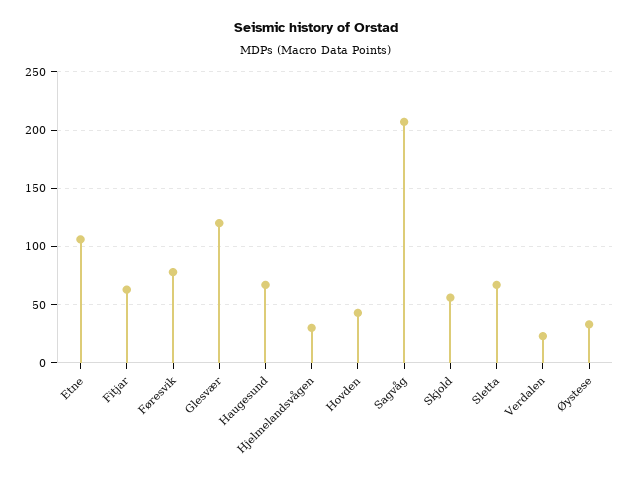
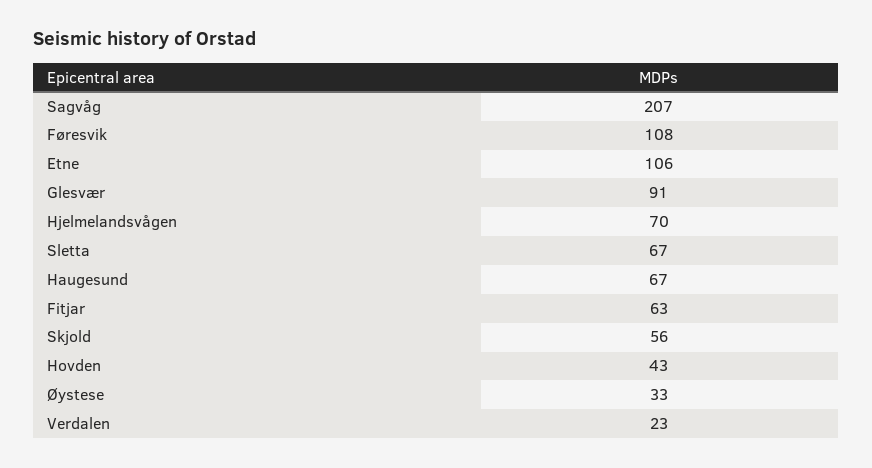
  {
    "Etne": 106,
    "Fitjar": 63,
-   "Føresvik": 80,
+   "Føresvik": 108,
-   "Glesvær": 120,
+   "Glesvær": 91,
    "Haugesund": 67,
-   "Hjelmelandsvågen": 30,
+   "Hjelmelandsvågen": 70,
    "Hovden": 43,
    "Sagvåg": 207,
    "Skjold": 56,
    "Sletta": 67,
    "Verdalen": 23,
    "Øystese": 33
  }

